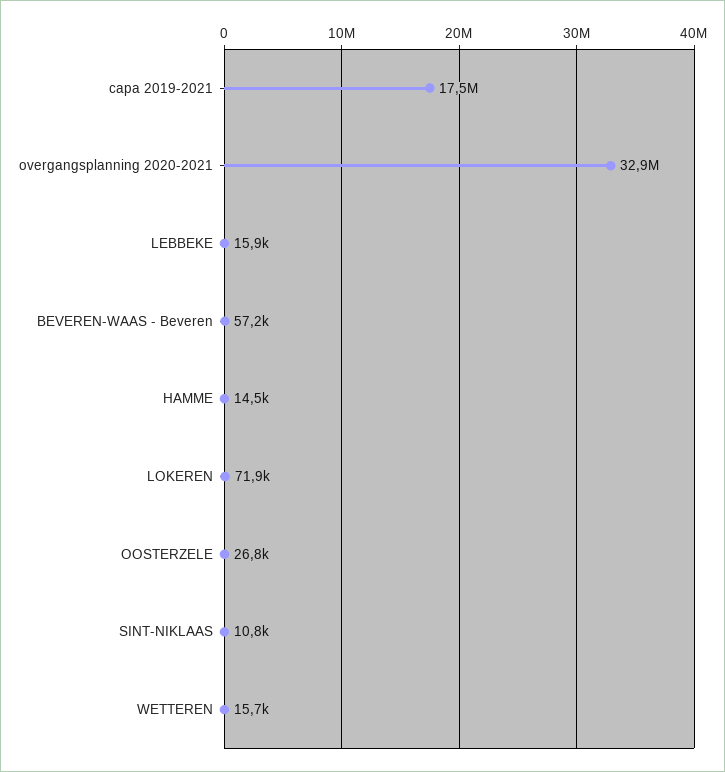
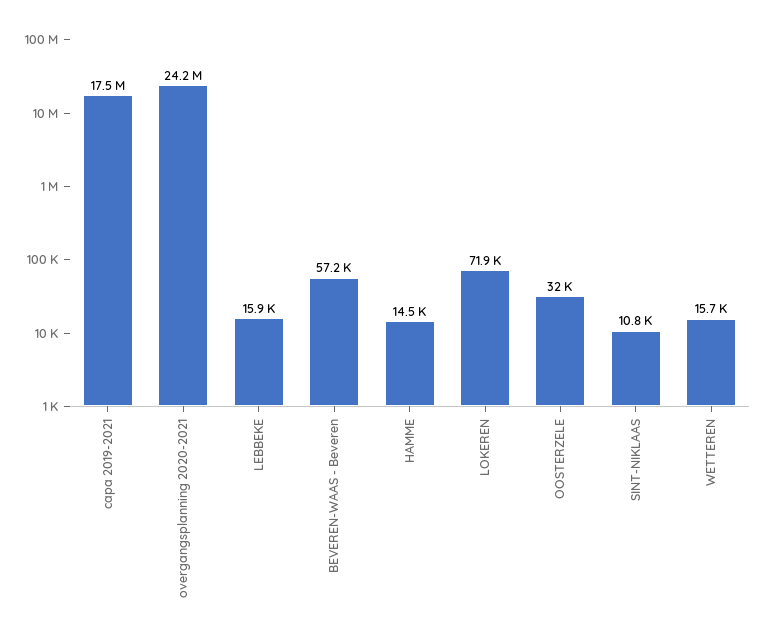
  {
    "capa 2019-2021": 17500000,
-   "overgangsplanning 2020-2021": 32900000,
+   "overgangsplanning 2020-2021": 24200000,
    "LEBBEKE": 15900,
    "BEVEREN-WAAS - Beveren": 57200,
    "HAMME": 14500,
    "LOKEREN": 71900,
-   "OOSTERZELE": 26800,
+   "OOSTERZELE": 32000,
    "SINT-NIKLAAS": 10800,
    "WETTEREN": 15700
  }

